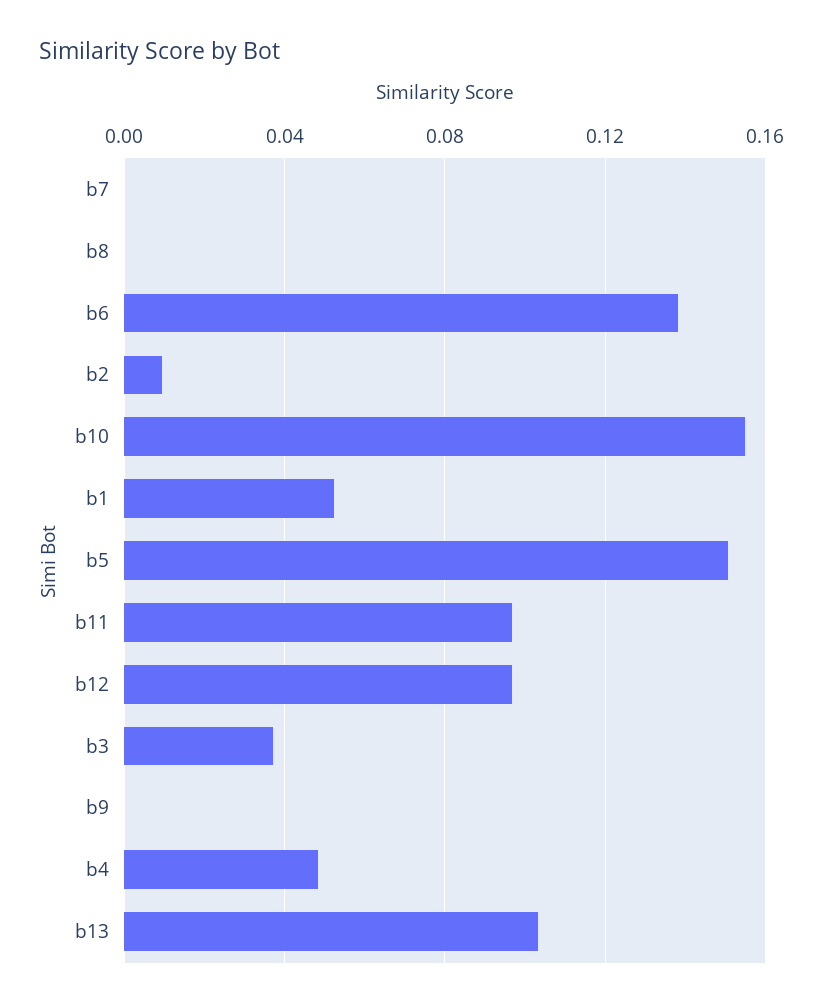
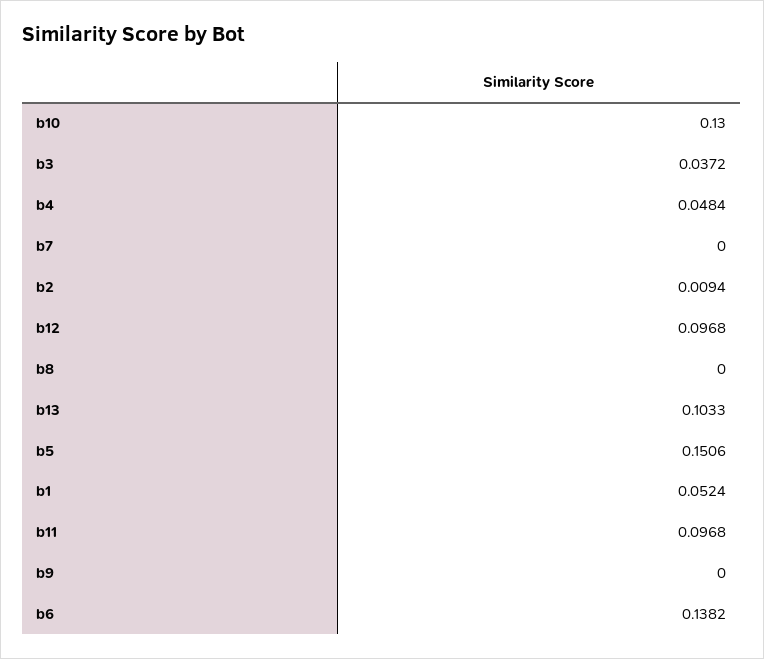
  {
    "b7": 0,
    "b8": 0,
    "b6": 0.1382,
    "b2": 0.0094,
-   "b10": 0.155,
+   "b10": 0.13,
    "b1": 0.0524,
    "b5": 0.1506,
    "b11": 0.0968,
    "b12": 0.0968,
    "b3": 0.0372,
    "b9": 0,
    "b4": 0.0484,
    "b13": 0.1033
  }

